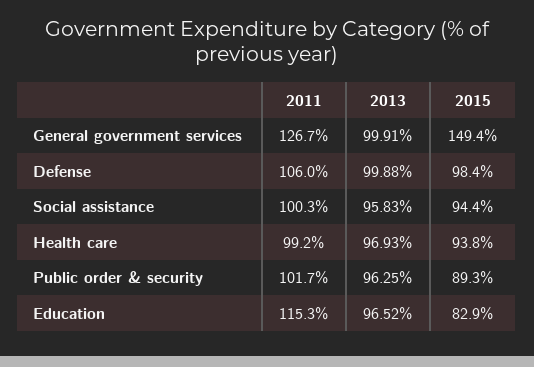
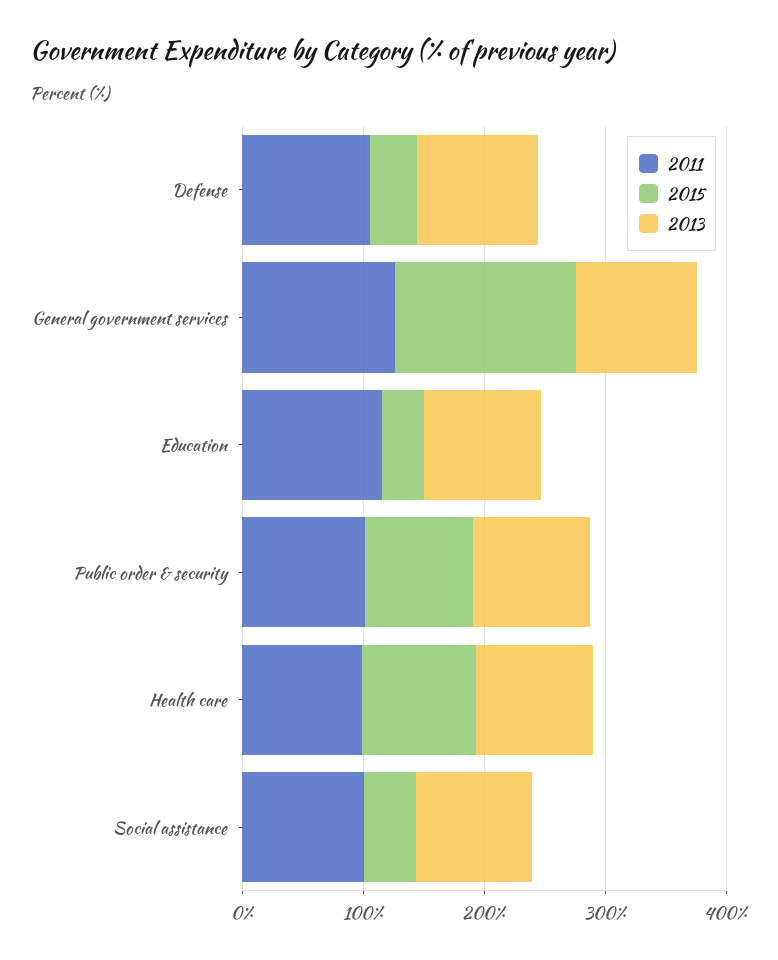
  {
    "2011": {
      "General government services": 126.7,
      "Defense": 106,
      "Social assistance": 100.3,
      "Health care": 99.2,
      "Public order & security": 101.7,
      "Education": 115.3
    },
    "2013": {
      "General government services": 99.91,
      "Defense": 99.88,
      "Social assistance": 95.83,
      "Health care": 96.93,
      "Public order & security": 96.25,
      "Education": 96.52
    },
    "2015": {
      "General government services": 149.4,
-     "Defense": 98.4,
+     "Defense": 40,
-     "Social assistance": 94.4,
+     "Social assistance": 40,
      "Health care": 93.8,
      "Public order & security": 89.3,
-     "Education": 82.9
+     "Education": 40
    }
  }

